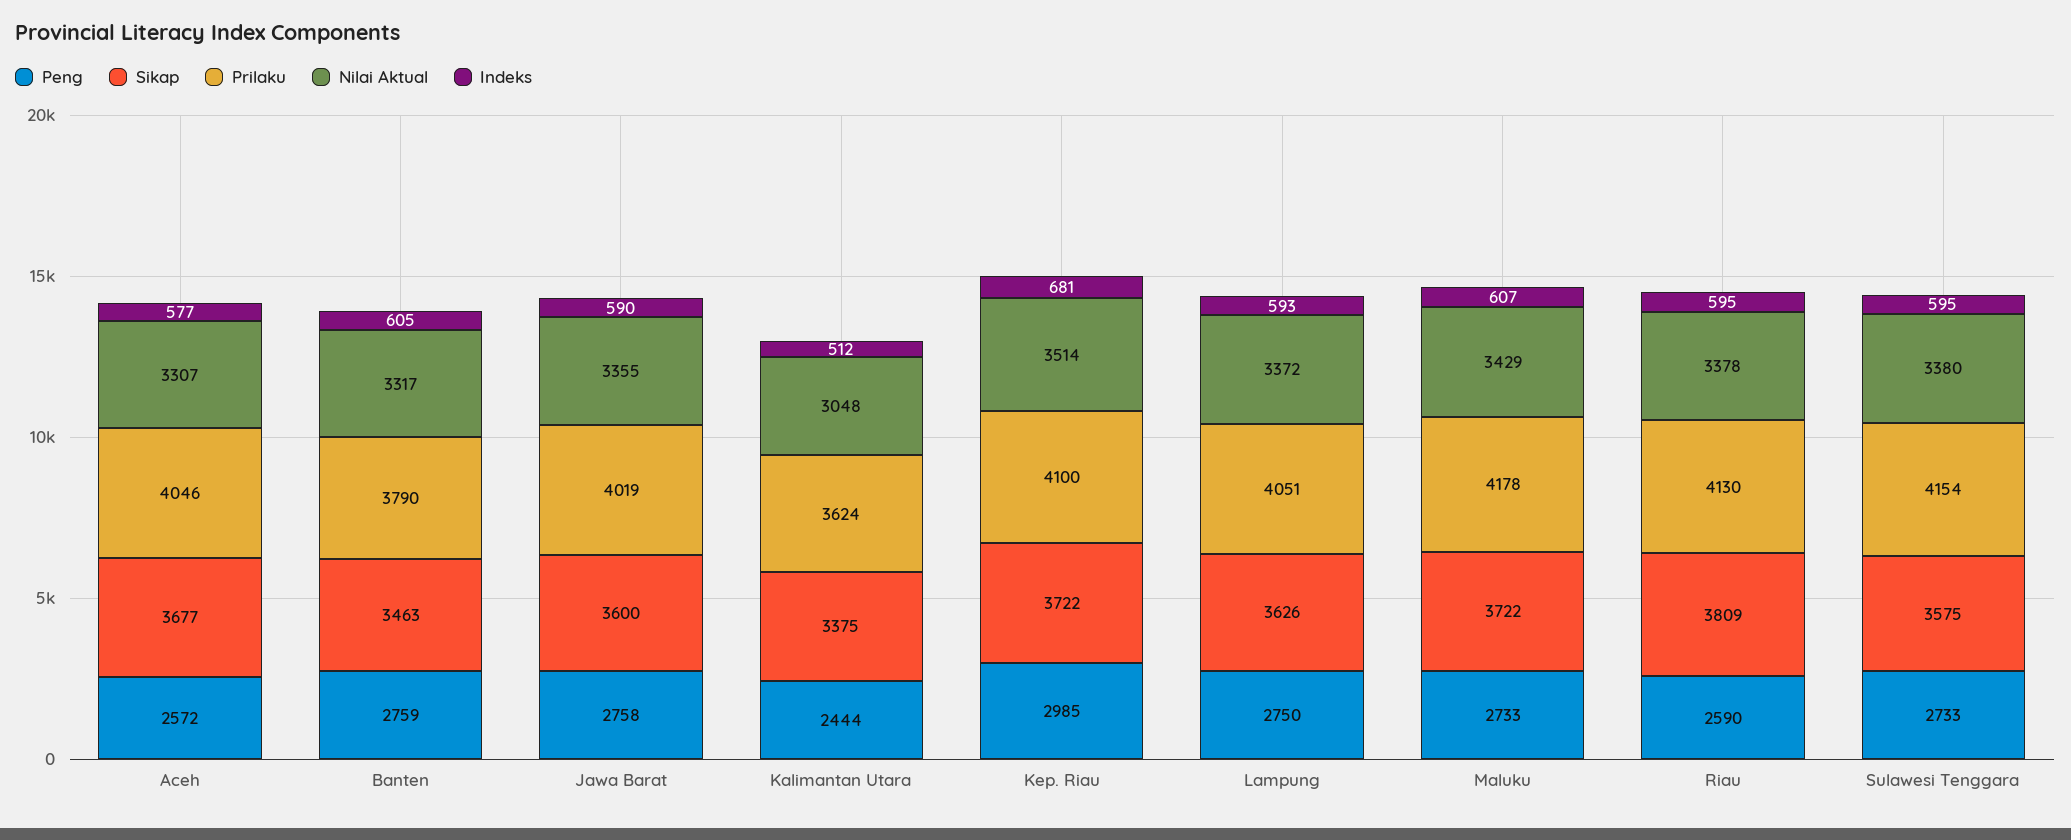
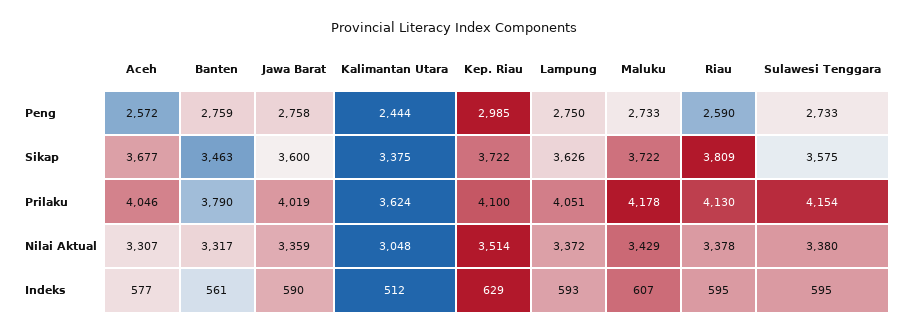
  {
    "Peng": {
      "Aceh": 2572,
      "Banten": 2759,
      "Jawa Barat": 2758,
      "Kalimantan Utara": 2444,
      "Kep. Riau": 2985,
      "Lampung": 2750,
      "Maluku": 2733,
      "Riau": 2590,
      "Sulawesi Tenggara": 2733
    },
    "Sikap": {
      "Aceh": 3677,
      "Banten": 3463,
      "Jawa Barat": 3600,
      "Kalimantan Utara": 3375,
      "Kep. Riau": 3722,
      "Lampung": 3626,
      "Maluku": 3722,
      "Riau": 3809,
      "Sulawesi Tenggara": 3575
    },
    "Prilaku": {
      "Aceh": 4046,
      "Banten": 3790,
      "Jawa Barat": 4019,
      "Kalimantan Utara": 3624,
      "Kep. Riau": 4100,
      "Lampung": 4051,
      "Maluku": 4178,
      "Riau": 4130,
      "Sulawesi Tenggara": 4154
    },
    "Nilai Aktual": {
      "Aceh": 3307,
      "Banten": 3317,
-     "Jawa Barat": 3355,
+     "Jawa Barat": 3359,
      "Kalimantan Utara": 3048,
      "Kep. Riau": 3514,
      "Lampung": 3372,
      "Maluku": 3429,
      "Riau": 3378,
      "Sulawesi Tenggara": 3380
    },
    "Indeks": {
      "Aceh": 577,
-     "Banten": 605,
+     "Banten": 561,
      "Jawa Barat": 590,
      "Kalimantan Utara": 512,
-     "Kep. Riau": 681,
+     "Kep. Riau": 629,
      "Lampung": 593,
      "Maluku": 607,
      "Riau": 595,
      "Sulawesi Tenggara": 595
    }
  }

